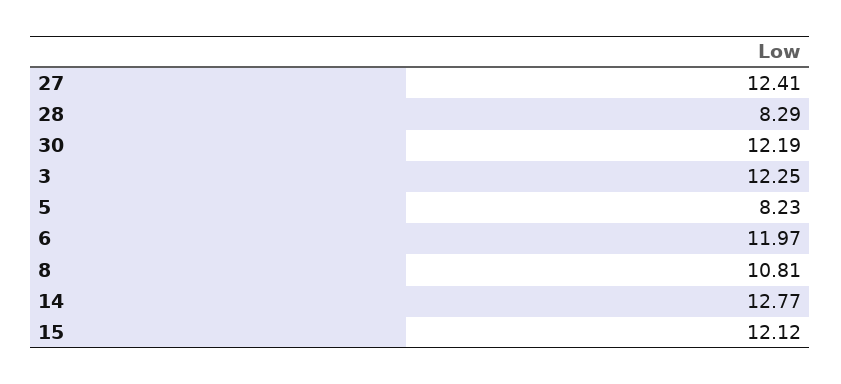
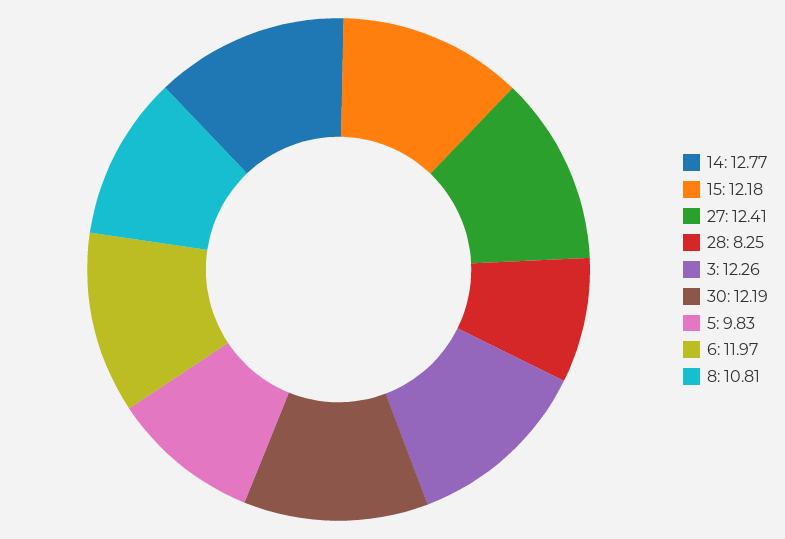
  {
    "27": 12.41,
-   "28": 8.29,
+   "28": 8.25,
    "30": 12.19,
-   "3": 12.25,
+   "3": 12.26,
-   "5": 8.23,
+   "5": 9.83,
    "6": 11.97,
    "8": 10.81,
    "14": 12.77,
-   "15": 12.12
+   "15": 12.18
  }

